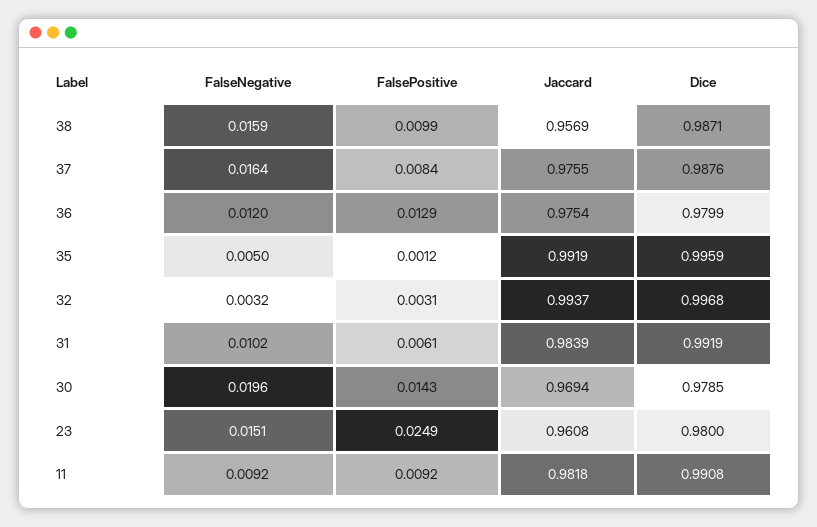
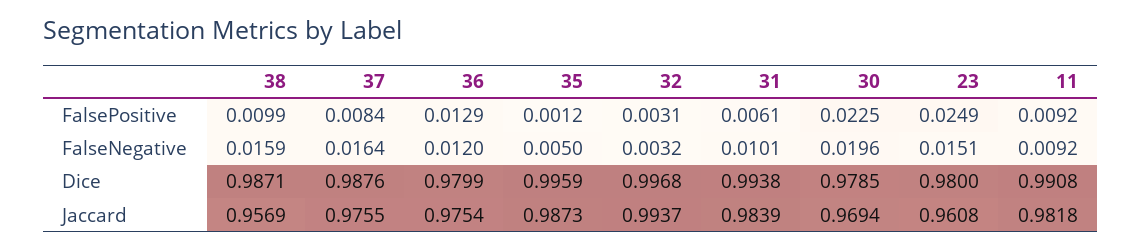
  {
    "FalseNegative": {
      "38": 0.0159,
      "37": 0.0164,
      "36": 0.012,
      "35": 0.005,
      "32": 0.0032,
-     "31": 0.0102,
+     "31": 0.0101,
      "30": 0.0196,
      "23": 0.0151,
      "11": 0.0092
    },
    "FalsePositive": {
      "38": 0.0099,
      "37": 0.0084,
      "36": 0.0129,
      "35": 0.0012,
      "32": 0.0031,
      "31": 0.0061,
-     "30": 0.0143,
+     "30": 0.0225,
      "23": 0.0249,
      "11": 0.0092
    },
    "Jaccard": {
      "38": 0.9569,
      "37": 0.9755,
      "36": 0.9754,
-     "35": 0.9919,
+     "35": 0.9873,
      "32": 0.9937,
      "31": 0.9839,
      "30": 0.9694,
      "23": 0.9608,
      "11": 0.9818
    },
    "Dice": {
      "38": 0.9871,
      "37": 0.9876,
      "36": 0.9799,
      "35": 0.9959,
      "32": 0.9968,
-     "31": 0.9919,
+     "31": 0.9938,
      "30": 0.9785,
      "23": 0.98,
      "11": 0.9908
    }
  }

